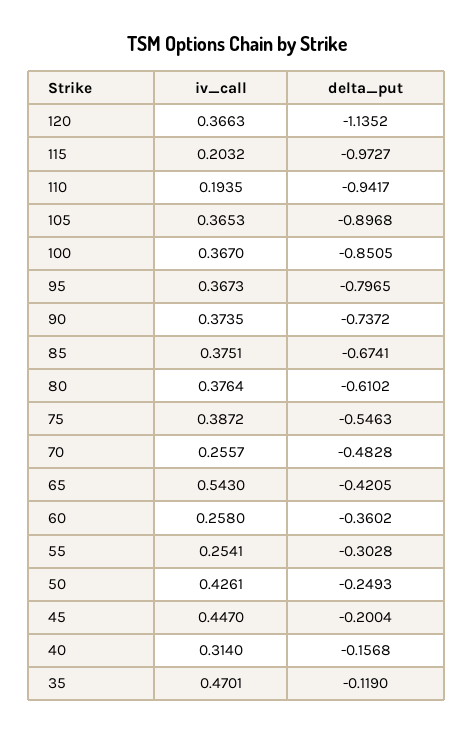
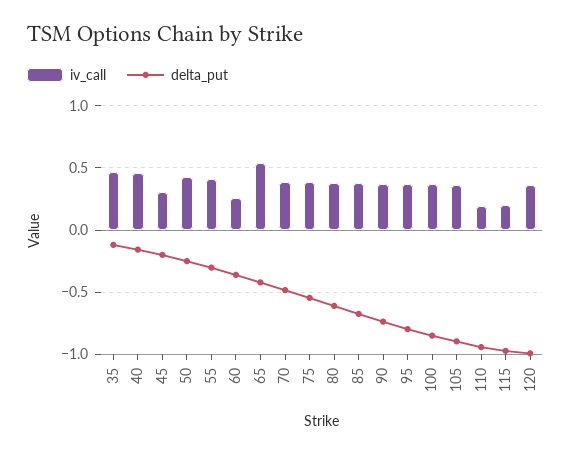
  {
    "iv_call": {
      "120": 0.3663,
      "115": 0.2032,
      "110": 0.1935,
      "105": 0.3653,
      "100": 0.367,
      "95": 0.3673,
      "90": 0.3735,
      "85": 0.3751,
      "80": 0.3764,
      "75": 0.3872,
-     "70": 0.2557,
+     "70": 0.4,
      "65": 0.543,
      "60": 0.258,
-     "55": 0.2541,
+     "55": 0.4,
      "50": 0.4261,
-     "45": 0.447,
+     "45": 0.3,
-     "40": 0.314,
+     "40": 0.45,
      "35": 0.4701
    },
    "delta_put": {
-     "120": -1.1352,
+     "120": -1,
      "115": -0.9727,
      "110": -0.9417,
      "105": -0.8968,
      "100": -0.8505,
      "95": -0.7965,
      "90": -0.7372,
      "85": -0.6741,
      "80": -0.6102,
      "75": -0.5463,
      "70": -0.4828,
      "65": -0.4205,
      "60": -0.3602,
      "55": -0.3028,
      "50": -0.2493,
      "45": -0.2004,
      "40": -0.1568,
      "35": -0.119
    }
  }

